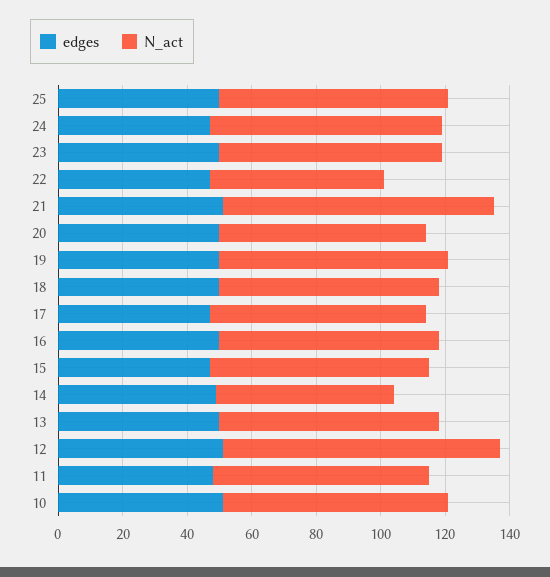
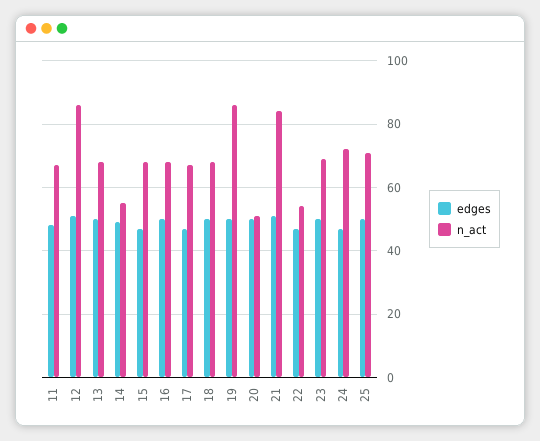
  {
    "edges": {
      "25": 50,
      "24": 45,
      "23": 50,
      "22": 45,
      "21": 50,
      "20": 50,
      "19": 50,
      "18": 50,
      "17": 45,
      "16": 50,
      "15": 45,
      "14": 50,
      "13": 50,
      "12": 50,
-     "11": 50,
+     "11": 50
-     "10": 50
    },
    "N_act": {
      "25": 70,
      "24": 70,
      "23": 70,
      "22": 55,
      "21": 85,
-     "20": 65,
+     "20": 50,
-     "19": 70,
+     "19": 85,
      "18": 70,
      "17": 65,
      "16": 70,
      "15": 70,
      "14": 55,
      "13": 70,
      "12": 85,
-     "11": 65,
+     "11": 65
-     "10": 70
    }
  }

